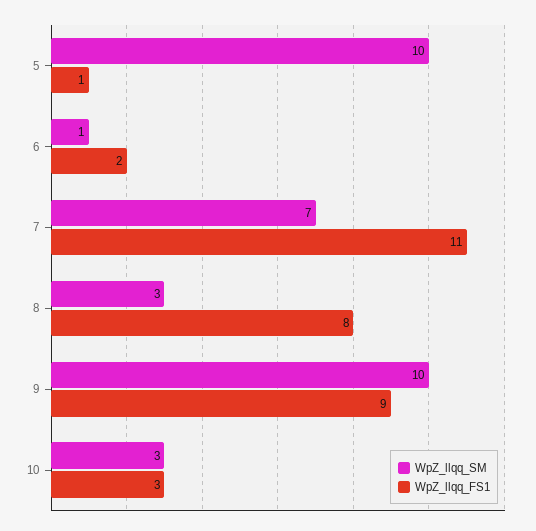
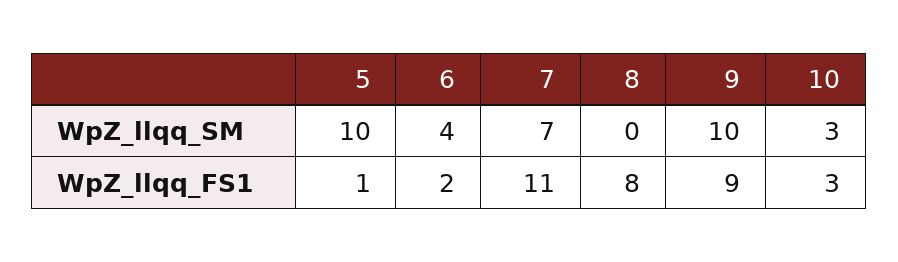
  {
    "WpZ_llqq_SM": {
      "5": 10,
-     "6": 1,
+     "6": 4,
      "7": 7,
-     "8": 3,
+     "8": 0,
      "9": 10,
      "10": 3
    },
    "WpZ_llqq_FS1": {
      "5": 1,
      "6": 2,
      "7": 11,
      "8": 8,
      "9": 9,
      "10": 3
    }
  }

